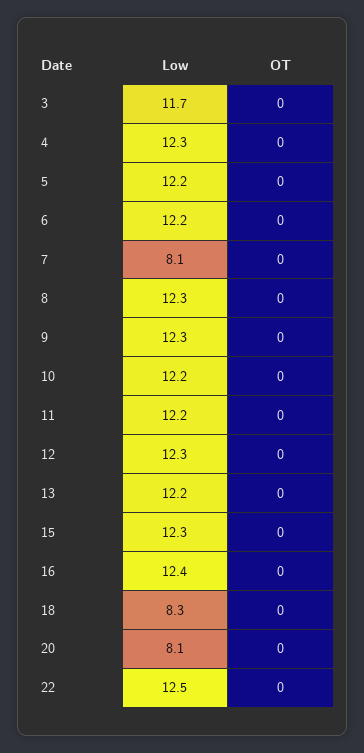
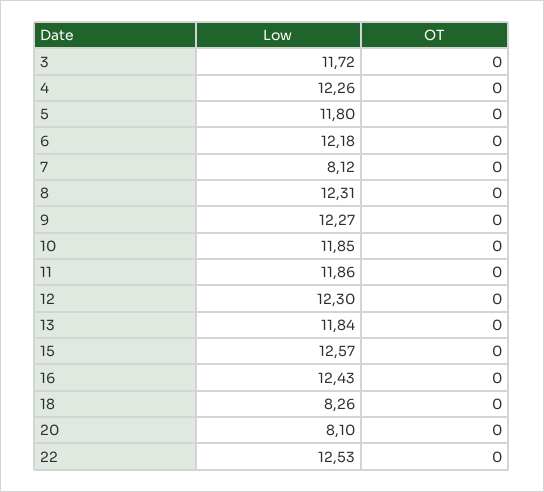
  {
    "Low": {
      "3": 11.72,
      "4": 12.26,
-     "5": 12.2,
+     "5": 11.8,
      "6": 12.18,
      "7": 8.12,
      "8": 12.31,
      "9": 12.27,
-     "10": 12.2,
+     "10": 11.85,
-     "11": 12.2,
+     "11": 11.86,
      "12": 12.3,
-     "13": 12.2,
+     "13": 11.84,
-     "15": 12.3,
+     "15": 12.57,
      "16": 12.43,
      "18": 8.26,
      "20": 8.1,
      "22": 12.53
    },
    "OT": {
      "3": 0,
      "4": 0,
      "5": 0,
      "6": 0,
      "7": 0,
      "8": 0,
      "9": 0,
      "10": 0,
      "11": 0,
      "12": 0,
      "13": 0,
      "15": 0,
      "16": 0,
      "18": 0,
      "20": 0,
      "22": 0
    }
  }

